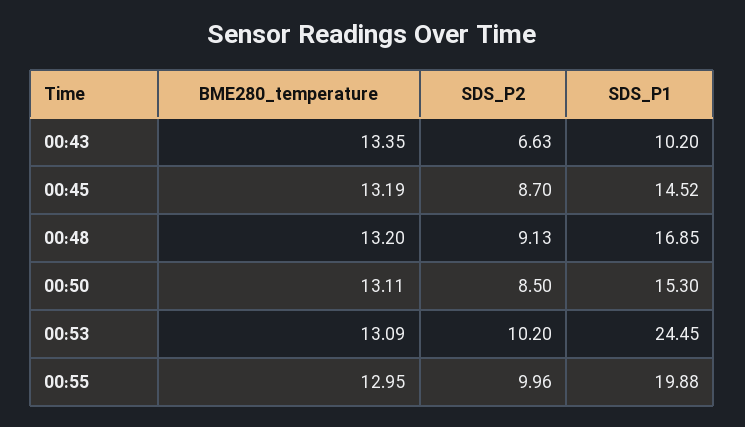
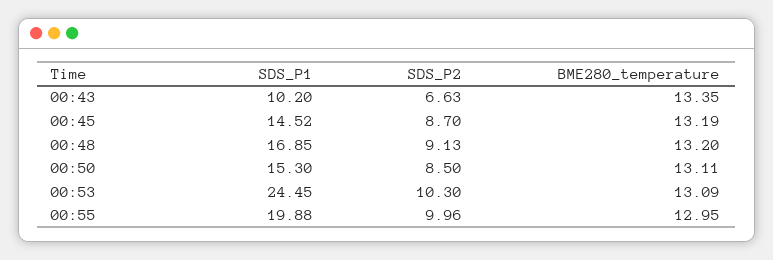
  {
    "BME280_temperature": {
      "00:43": 13.35,
      "00:45": 13.19,
      "00:48": 13.2,
      "00:50": 13.11,
      "00:53": 13.09,
      "00:55": 12.95
    },
    "SDS_P2": {
      "00:43": 6.63,
      "00:45": 8.7,
      "00:48": 9.13,
      "00:50": 8.5,
-     "00:53": 10.2,
+     "00:53": 10.3,
      "00:55": 9.96
    },
    "SDS_P1": {
      "00:43": 10.2,
      "00:45": 14.52,
      "00:48": 16.85,
      "00:50": 15.3,
      "00:53": 24.45,
      "00:55": 19.88
    }
  }

